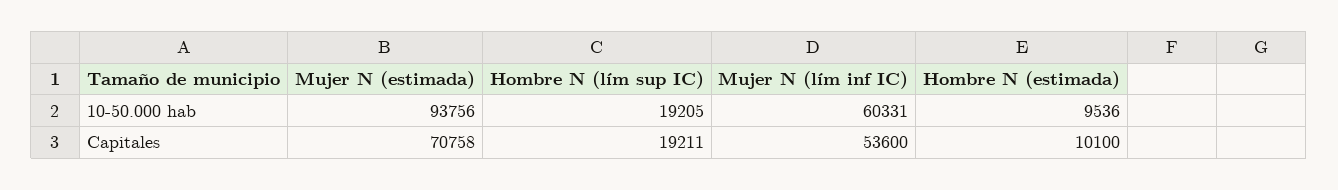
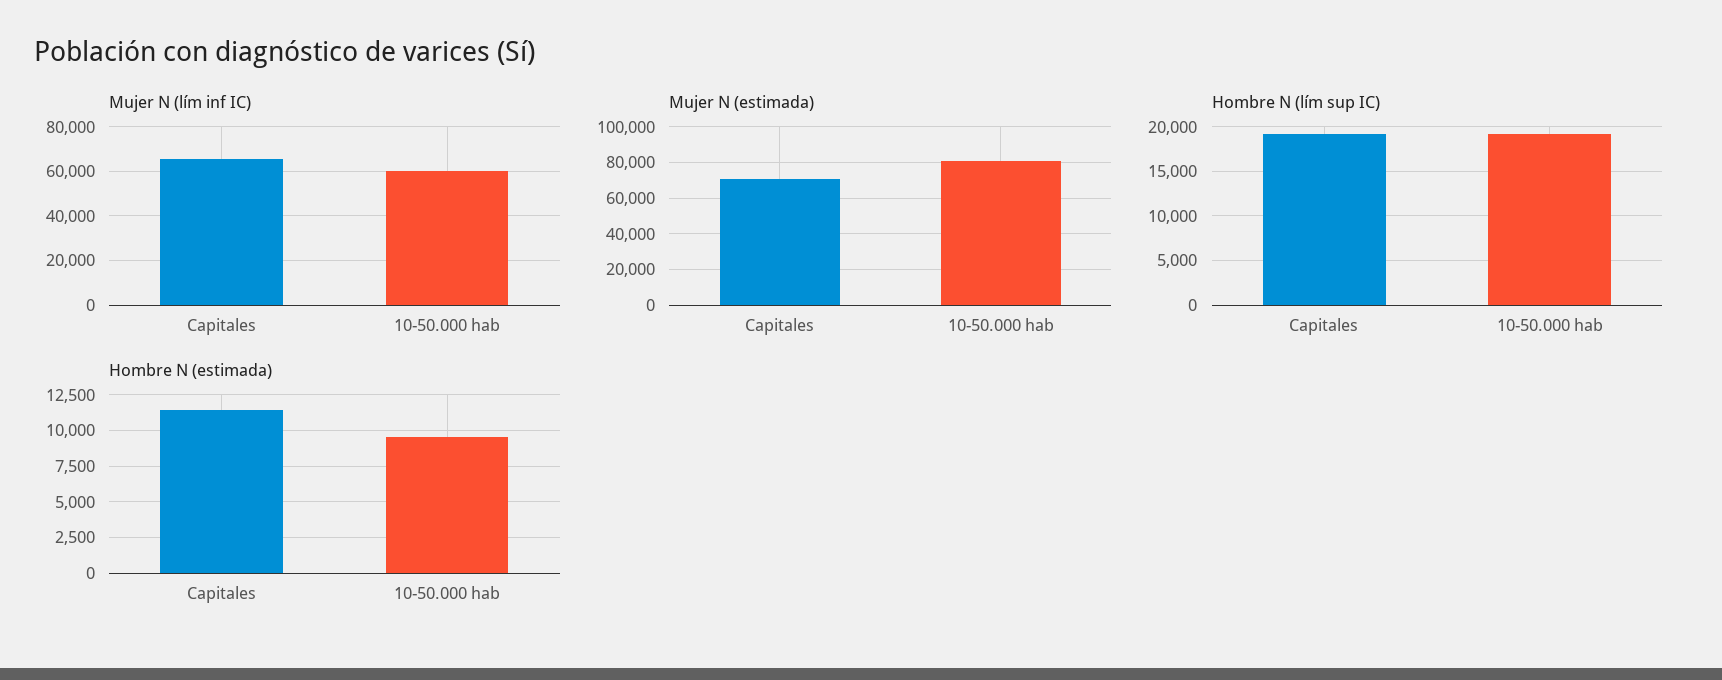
  {
    "Mujer N (estimada)": {
-     "10-50.000 hab": 93756,
+     "10-50.000 hab": 80000,
      "Capitales": 70758
    },
    "Hombre N (lím sup IC)": {
      "10-50.000 hab": 19205,
      "Capitales": 19211
    },
    "Mujer N (lím inf IC)": {
      "10-50.000 hab": 60331,
-     "Capitales": 53600
+     "Capitales": 65000
    },
    "Hombre N (estimada)": {
      "10-50.000 hab": 9536,
-     "Capitales": 10100
+     "Capitales": 11500
    }
  }

